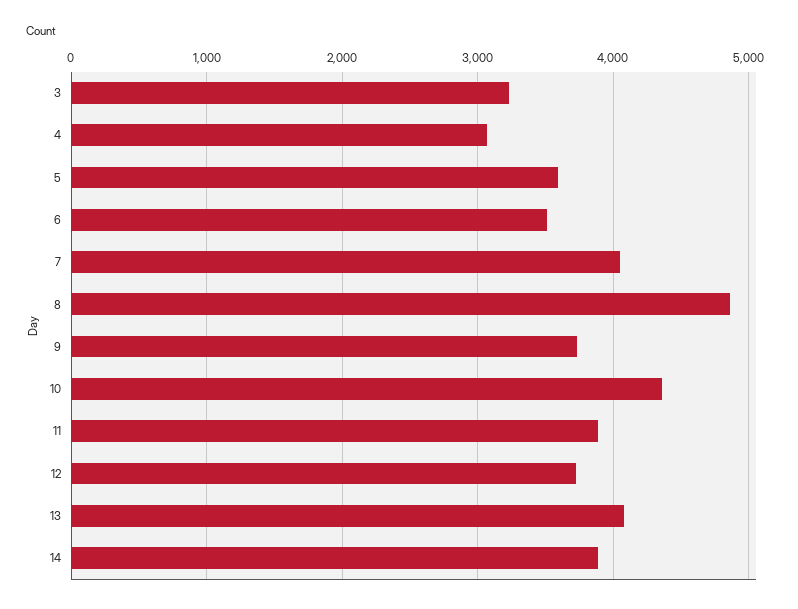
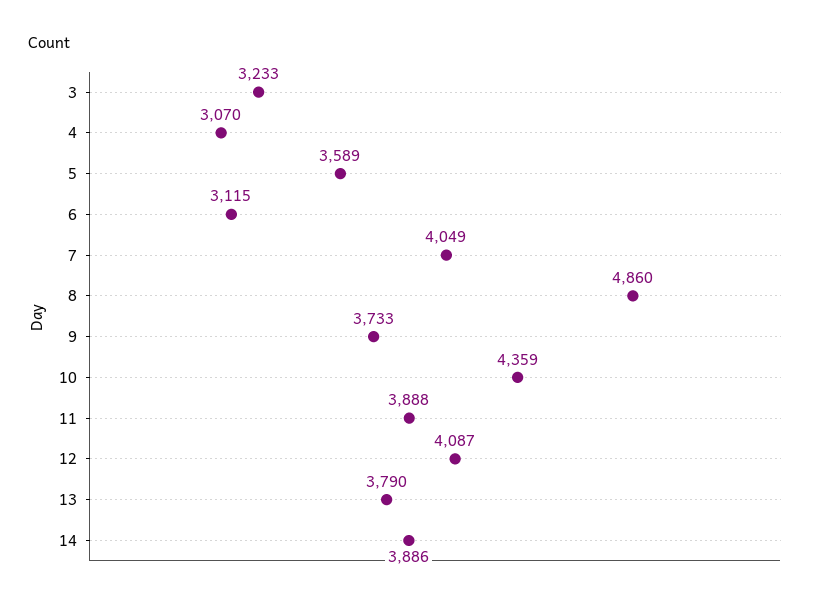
  {
    "3": 3233,
    "4": 3070,
    "5": 3589,
-   "6": 3500,
+   "6": 3115,
    "7": 4049,
    "8": 4860,
    "9": 3733,
    "10": 4359,
    "11": 3888,
-   "12": 3700,
+   "12": 4087,
-   "13": 4100,
+   "13": 3790,
    "14": 3886
  }

